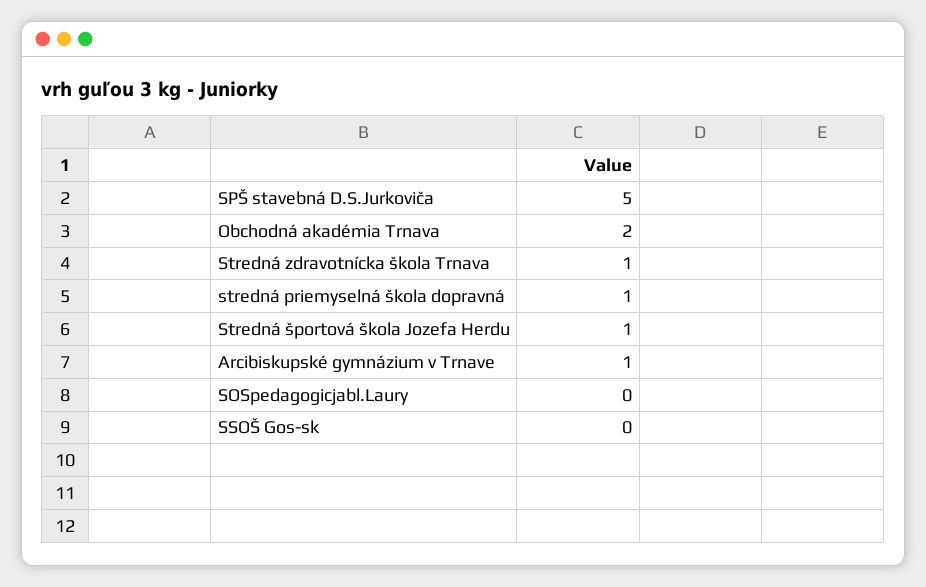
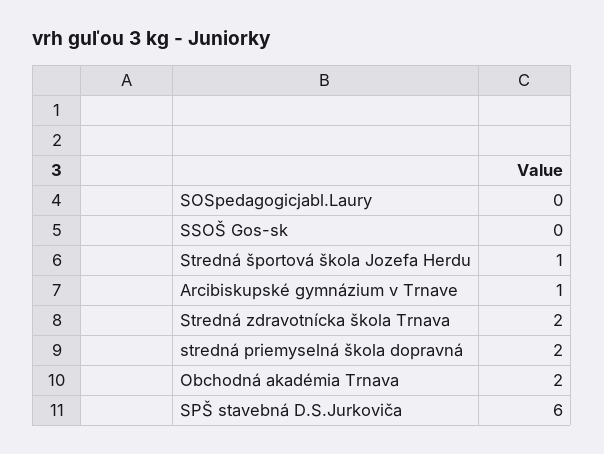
  {
-   "SPŠ stavebná D.S.Jurkoviča": 5,
+   "SPŠ stavebná D.S.Jurkoviča": 6,
    "Obchodná akadémia Trnava": 2,
-   "Stredná zdravotnícka škola Trnava": 1,
+   "Stredná zdravotnícka škola Trnava": 2,
-   "stredná priemyselná škola dopravná": 1,
+   "stredná priemyselná škola dopravná": 2,
    "Stredná športová škola Jozefa Herdu": 1,
    "Arcibiskupské gymnázium v Trnave": 1,
    "SOSpedagogicjabl.Laury": 0,
    "SSOŠ Gos-sk": 0
  }

